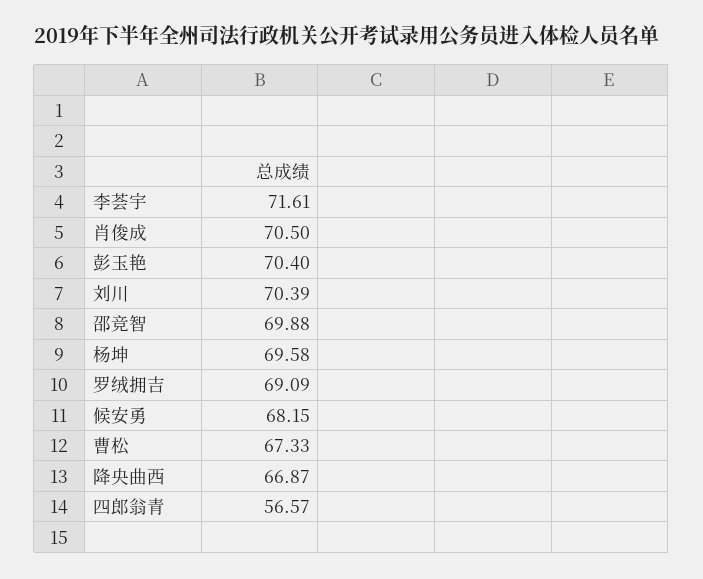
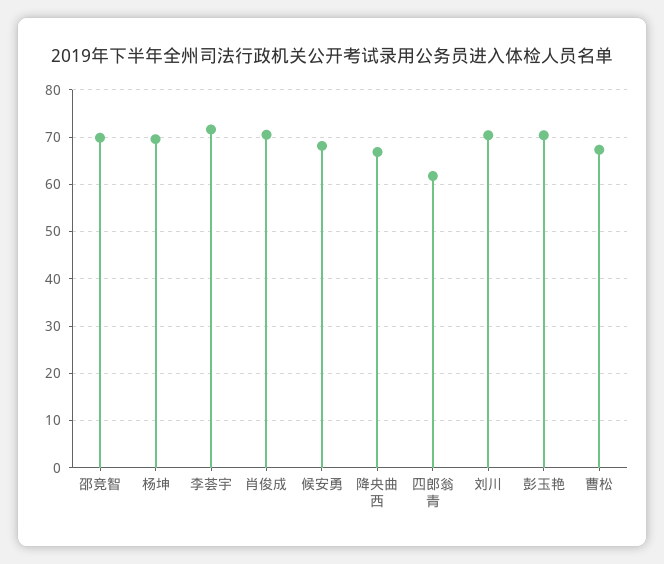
  {
    "李荟宇": 71.61,
    "肖俊成": 70.5,
    "彭玉艳": 70.4,
    "刘川": 70.39,
    "邵竞智": 69.88,
    "杨坤": 69.58,
-   "罗绒拥吉": 69.09,
    "候安勇": 68.15,
    "曹松": 67.33,
    "降央曲西": 66.87,
-   "四郎翁青": 56.57
+   "四郎翁青": 62
  }

